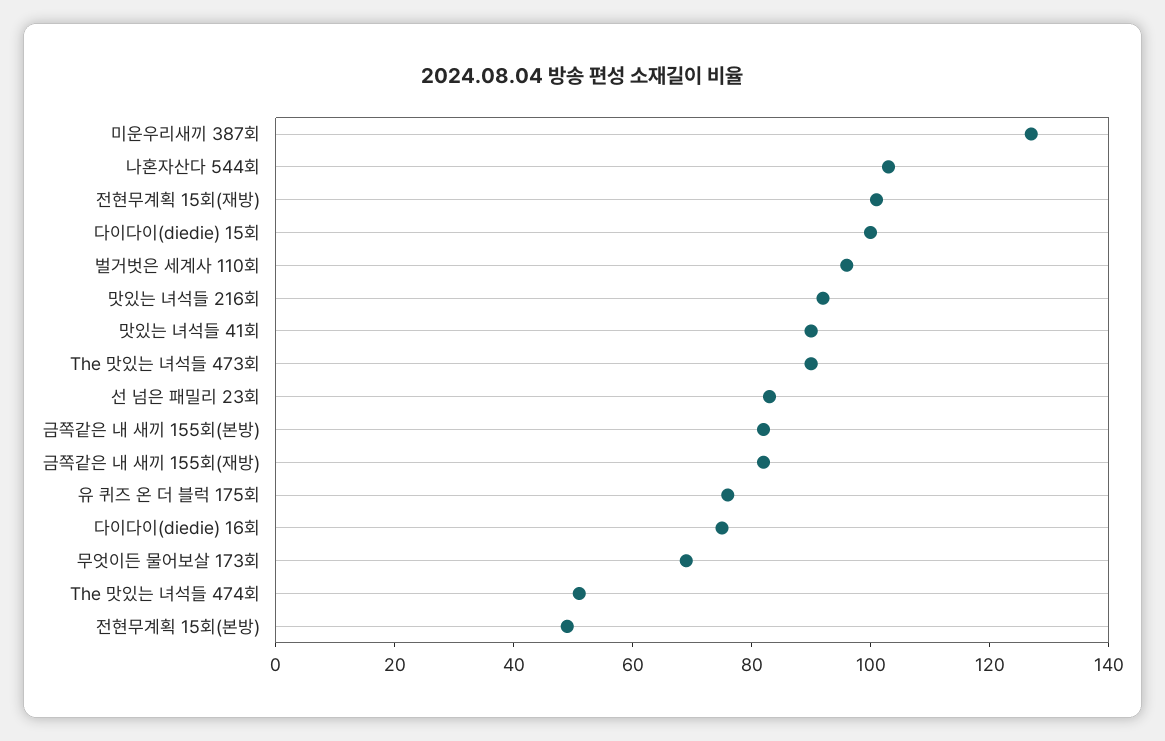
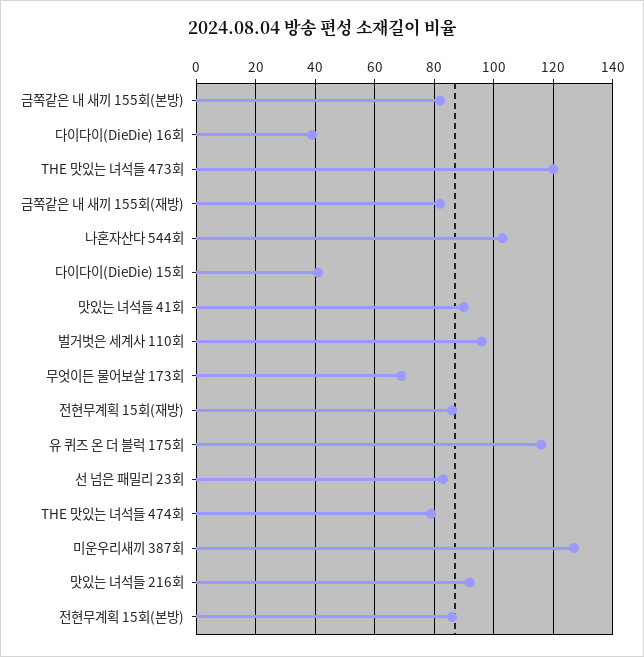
  {
    "미운우리새끼 387회": 125,
    "나혼자산다 544회": 105,
-   "전현무계획 15회(재방)": 100,
+   "전현무계획 15회(재방)": 85,
-   "다이다이(diedie) 15회": 100,
+   "다이다이(diedie) 15회": 40,
    "벌거벗은 세계사 110회": 95,
    "맛있는 녀석들 216회": 90,
    "맛있는 녀석들 41회": 90,
-   "The 맛있는 녀석들 473회": 90,
+   "The 맛있는 녀석들 473회": 120,
    "선 넘은 패밀리 23회": 85,
    "금쪽같은 내 새끼 155회(본방)": 80,
    "금쪽같은 내 새끼 155회(재방)": 80,
-   "유 퀴즈 온 더 블럭 175회": 75,
+   "유 퀴즈 온 더 블럭 175회": 115,
-   "다이다이(diedie) 16회": 75,
+   "다이다이(diedie) 16회": 40,
    "무엇이든 물어보살 173회": 70,
-   "The 맛있는 녀석들 474회": 50,
+   "The 맛있는 녀석들 474회": 80,
-   "전현무계획 15회(본방)": 50
+   "전현무계획 15회(본방)": 85
  }

